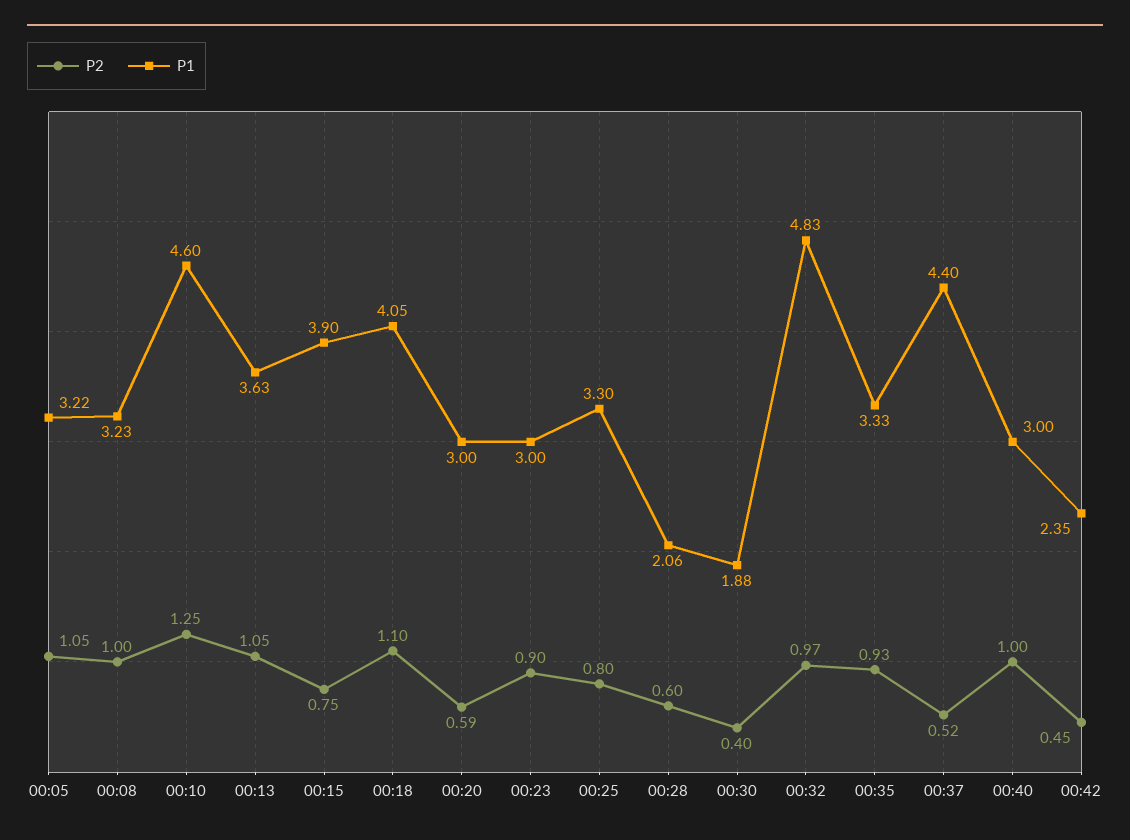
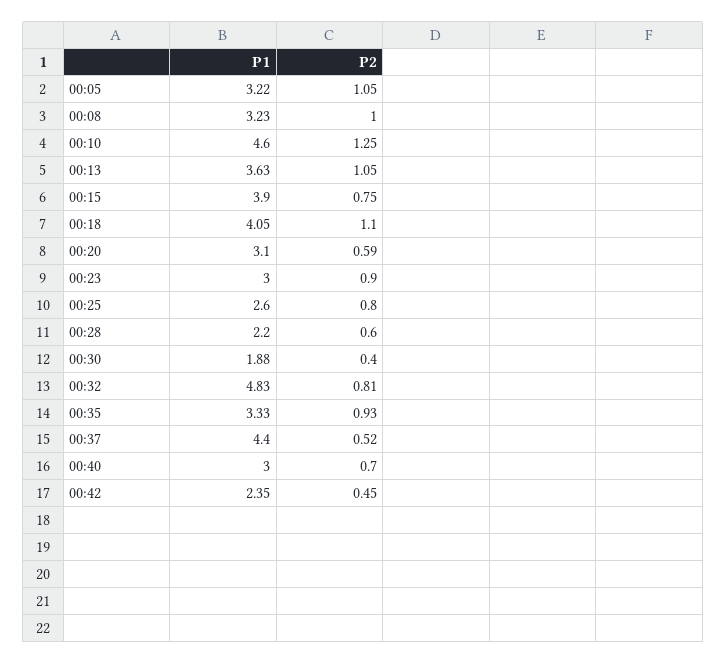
  {
    "P2": {
      "00:05": 1.05,
      "00:08": 1,
      "00:10": 1.25,
      "00:13": 1.05,
      "00:15": 0.75,
      "00:18": 1.1,
      "00:20": 0.59,
      "00:23": 0.9,
      "00:25": 0.8,
      "00:28": 0.6,
      "00:30": 0.4,
-     "00:32": 0.97,
+     "00:32": 0.81,
      "00:35": 0.93,
      "00:37": 0.52,
-     "00:40": 1,
+     "00:40": 0.7,
      "00:42": 0.45
    },
    "P1": {
      "00:05": 3.22,
      "00:08": 3.23,
      "00:10": 4.6,
      "00:13": 3.63,
      "00:15": 3.9,
      "00:18": 4.05,
-     "00:20": 3,
+     "00:20": 3.1,
      "00:23": 3,
-     "00:25": 3.3,
+     "00:25": 2.6,
-     "00:28": 2.06,
+     "00:28": 2.2,
      "00:30": 1.88,
      "00:32": 4.83,
      "00:35": 3.33,
      "00:37": 4.4,
      "00:40": 3,
      "00:42": 2.35
    }
  }

